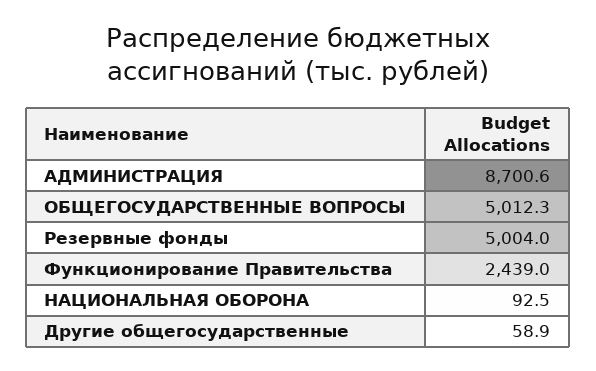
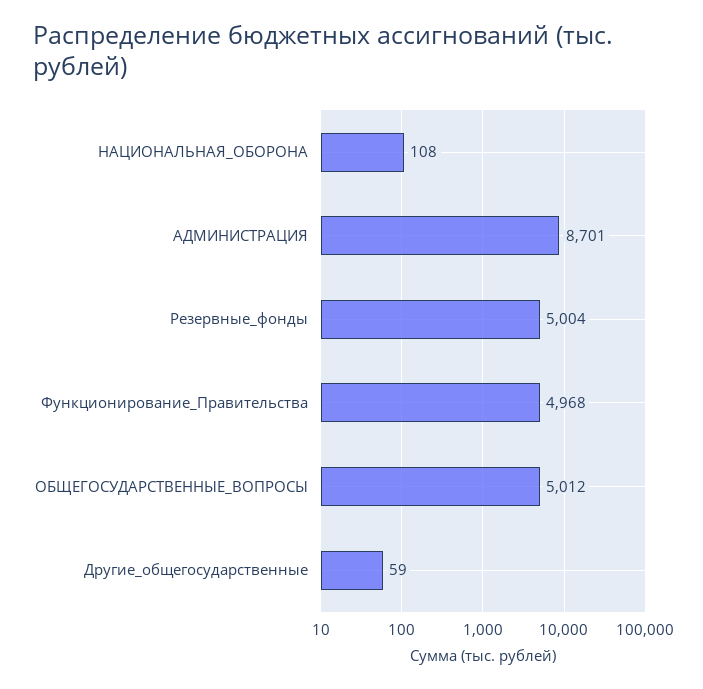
  {
    "АДМИНИСТРАЦИЯ": 8700.6,
    "ОБЩЕГОСУДАРСТВЕННЫЕ ВОПРОСЫ": 5012.3,
    "Резервные фонды": 5004,
-   "Функционирование Правительства": 2439,
+   "Функционирование Правительства": 4968,
-   "НАЦИОНАЛЬНАЯ ОБОРОНА": 92.5,
+   "НАЦИОНАЛЬНАЯ ОБОРОНА": 108,
    "Другие общегосударственные": 58.9
  }

